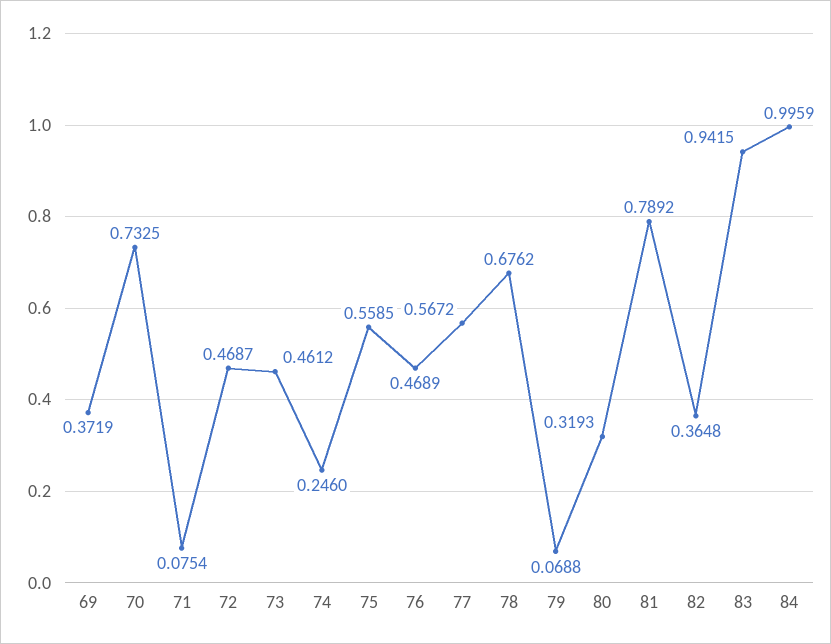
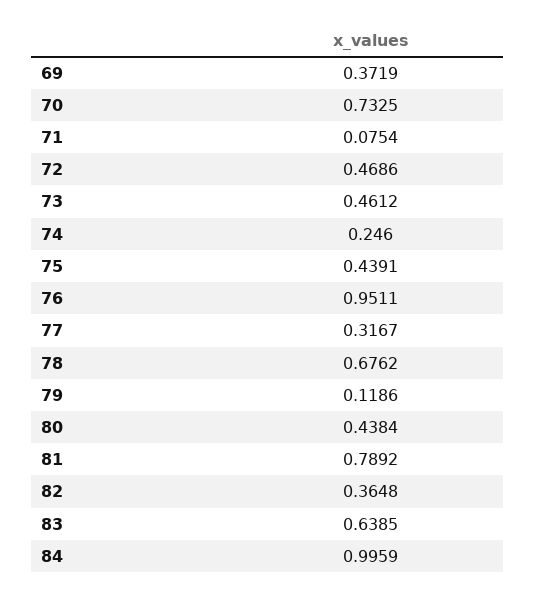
  {
    "69": 0.3719,
    "70": 0.7325,
    "71": 0.0754,
-   "72": 0.4687,
+   "72": 0.4686,
    "73": 0.4612,
    "74": 0.246,
-   "75": 0.5585,
+   "75": 0.4391,
-   "76": 0.4689,
+   "76": 0.9511,
-   "77": 0.5672,
+   "77": 0.3167,
    "78": 0.6762,
-   "79": 0.0688,
+   "79": 0.1186,
-   "80": 0.3193,
+   "80": 0.4384,
    "81": 0.7892,
    "82": 0.3648,
-   "83": 0.9415,
+   "83": 0.6385,
    "84": 0.9959
  }

